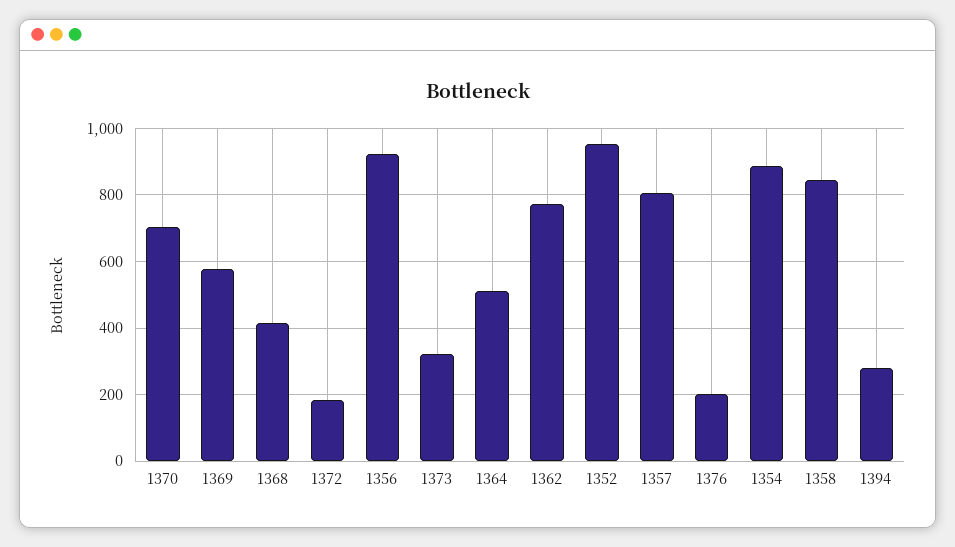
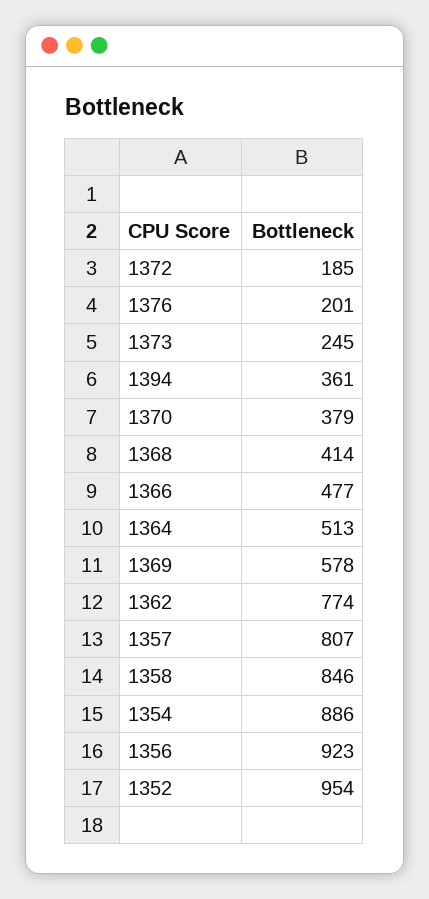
  {
-   "1370": 700,
+   "1370": 379,
    "1369": 578,
    "1368": 414,
    "1372": 185,
    "1356": 923,
-   "1373": 320,
+   "1373": 245,
    "1364": 513,
    "1362": 774,
    "1352": 954,
    "1357": 807,
    "1376": 201,
    "1354": 886,
    "1358": 846,
-   "1394": 280
+   "1394": 361,
+   "1366": 477
  }

